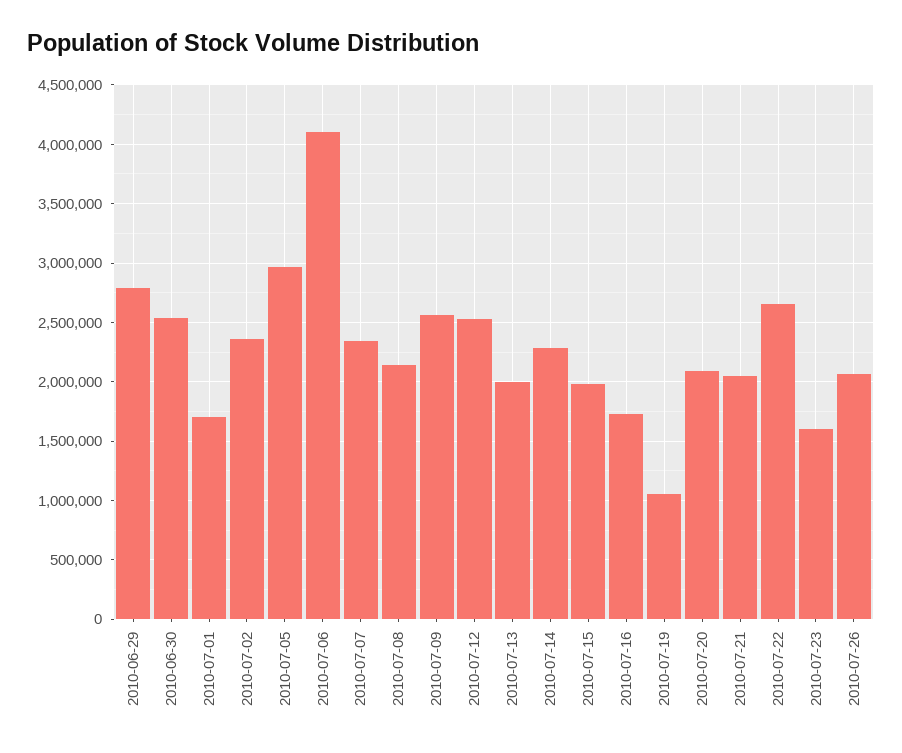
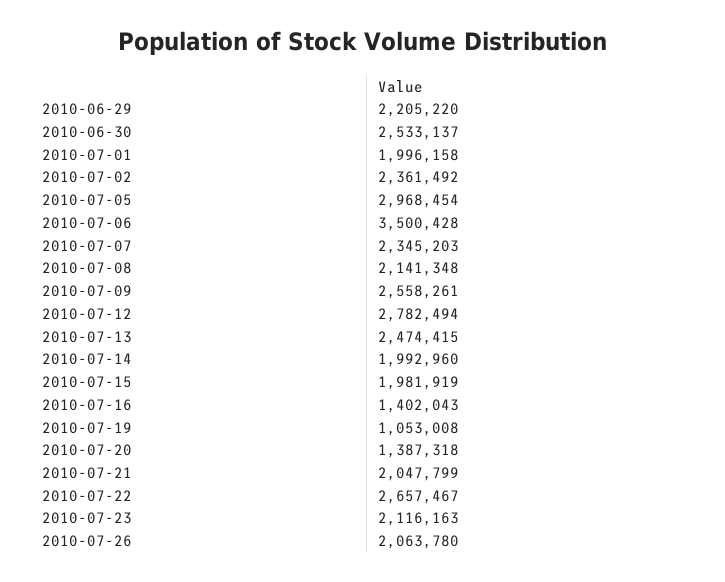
  {
-   "2010-06-29": 2800000,
+   "2010-06-29": 2205220,
    "2010-06-30": 2533137,
-   "2010-07-01": 1700000,
+   "2010-07-01": 1996158,
    "2010-07-02": 2361492,
    "2010-07-05": 2968454,
-   "2010-07-06": 4100000,
+   "2010-07-06": 3500428,
    "2010-07-07": 2345203,
    "2010-07-08": 2141348,
    "2010-07-09": 2558261,
-   "2010-07-12": 2500000,
+   "2010-07-12": 2782494,
-   "2010-07-13": 2000000,
+   "2010-07-13": 2474415,
-   "2010-07-14": 2300000,
+   "2010-07-14": 1992960,
    "2010-07-15": 1981919,
-   "2010-07-16": 1700000,
+   "2010-07-16": 1402043,
    "2010-07-19": 1053008,
-   "2010-07-20": 2100000,
+   "2010-07-20": 1387318,
    "2010-07-21": 2047799,
    "2010-07-22": 2657467,
-   "2010-07-23": 1600000,
+   "2010-07-23": 2116163,
    "2010-07-26": 2063780
  }

